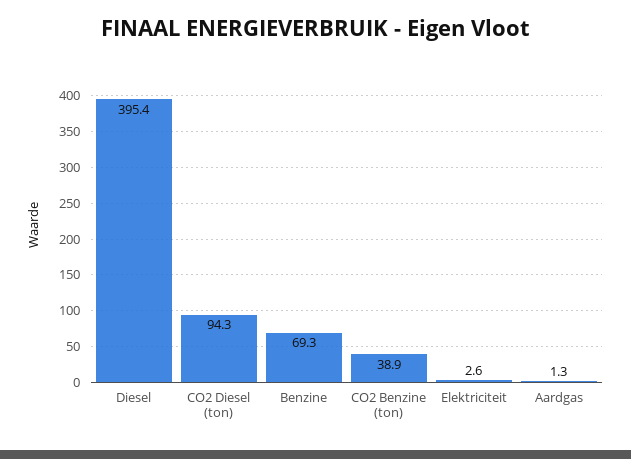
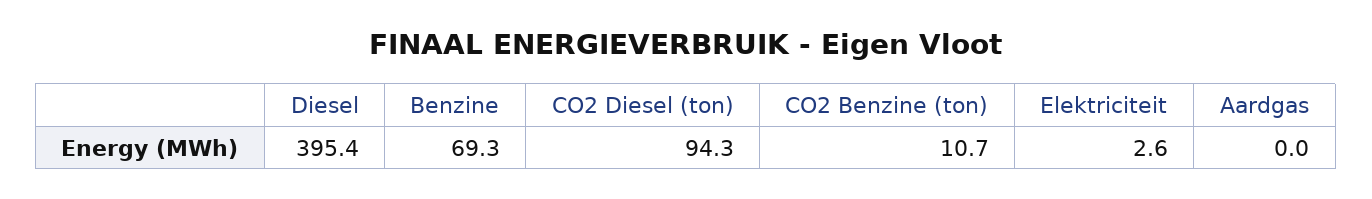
  {
    "Diesel": 395.4,
    "CO2 Diesel (ton)": 94.3,
    "Benzine": 69.3,
-   "CO2 Benzine (ton)": 38.9,
+   "CO2 Benzine (ton)": 10.7,
    "Elektriciteit": 2.6,
-   "Aardgas": 1.3
+   "Aardgas": 0
  }

